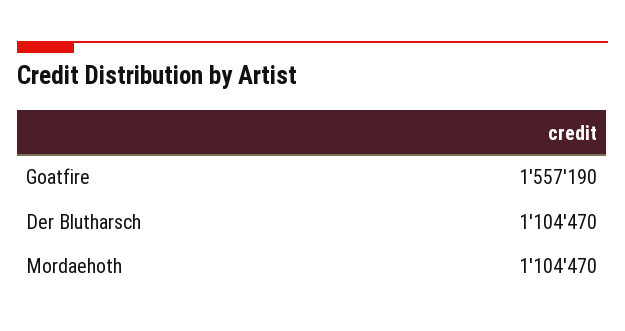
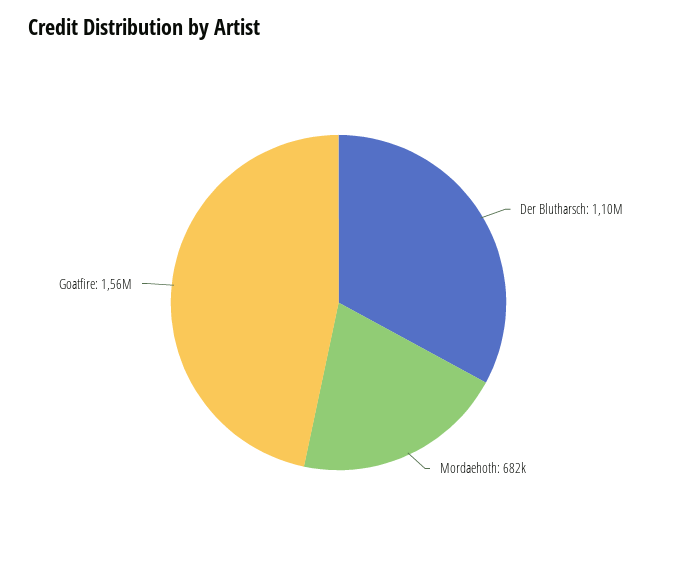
  {
    "Goatfire": 1557190,
    "Der Blutharsch": 1104470,
-   "Mordaehoth": 1104470
+   "Mordaehoth": 682000
  }

